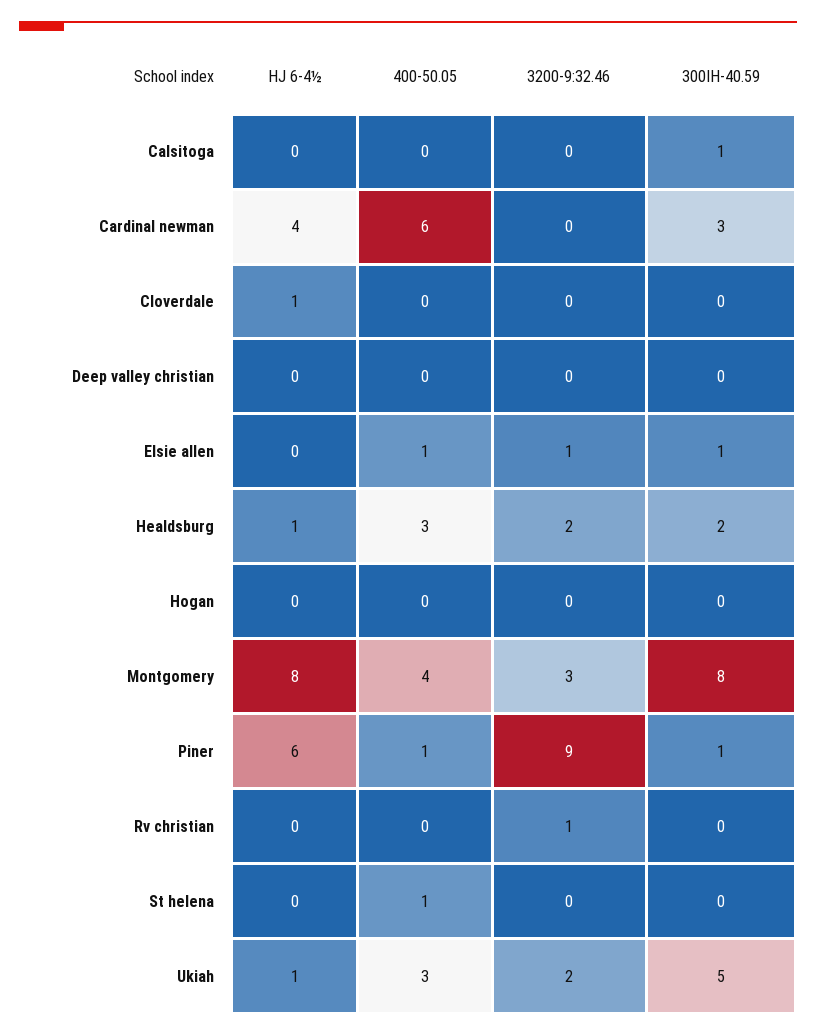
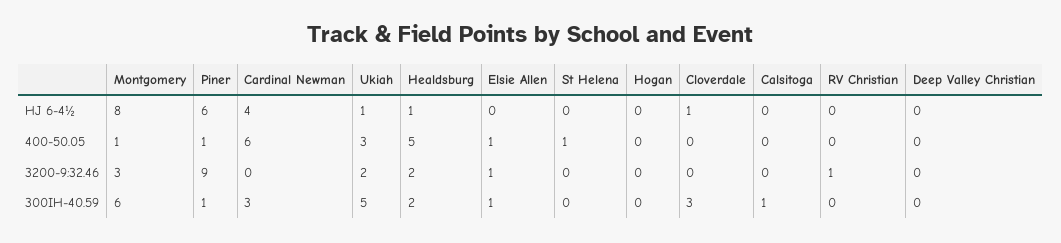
  {
    "HJ 6-4½": {
      "Calsitoga": 0,
      "Cardinal newman": 4,
      "Cloverdale": 1,
      "Deep valley christian": 0,
      "Elsie allen": 0,
      "Healdsburg": 1,
      "Hogan": 0,
      "Montgomery": 8,
      "Piner": 6,
      "Rv christian": 0,
      "St helena": 0,
      "Ukiah": 1
    },
    "400-50.05": {
      "Calsitoga": 0,
      "Cardinal newman": 6,
      "Cloverdale": 0,
      "Deep valley christian": 0,
      "Elsie allen": 1,
-     "Healdsburg": 3,
+     "Healdsburg": 5,
      "Hogan": 0,
-     "Montgomery": 4,
+     "Montgomery": 1,
      "Piner": 1,
      "Rv christian": 0,
      "St helena": 1,
      "Ukiah": 3
    },
    "3200-9:32.46": {
      "Calsitoga": 0,
      "Cardinal newman": 0,
      "Cloverdale": 0,
      "Deep valley christian": 0,
      "Elsie allen": 1,
      "Healdsburg": 2,
      "Hogan": 0,
      "Montgomery": 3,
      "Piner": 9,
      "Rv christian": 1,
      "St helena": 0,
      "Ukiah": 2
    },
    "300IH-40.59": {
      "Calsitoga": 1,
      "Cardinal newman": 3,
-     "Cloverdale": 0,
+     "Cloverdale": 3,
      "Deep valley christian": 0,
      "Elsie allen": 1,
      "Healdsburg": 2,
      "Hogan": 0,
-     "Montgomery": 8,
+     "Montgomery": 6,
      "Piner": 1,
      "Rv christian": 0,
      "St helena": 0,
      "Ukiah": 5
    }
  }

